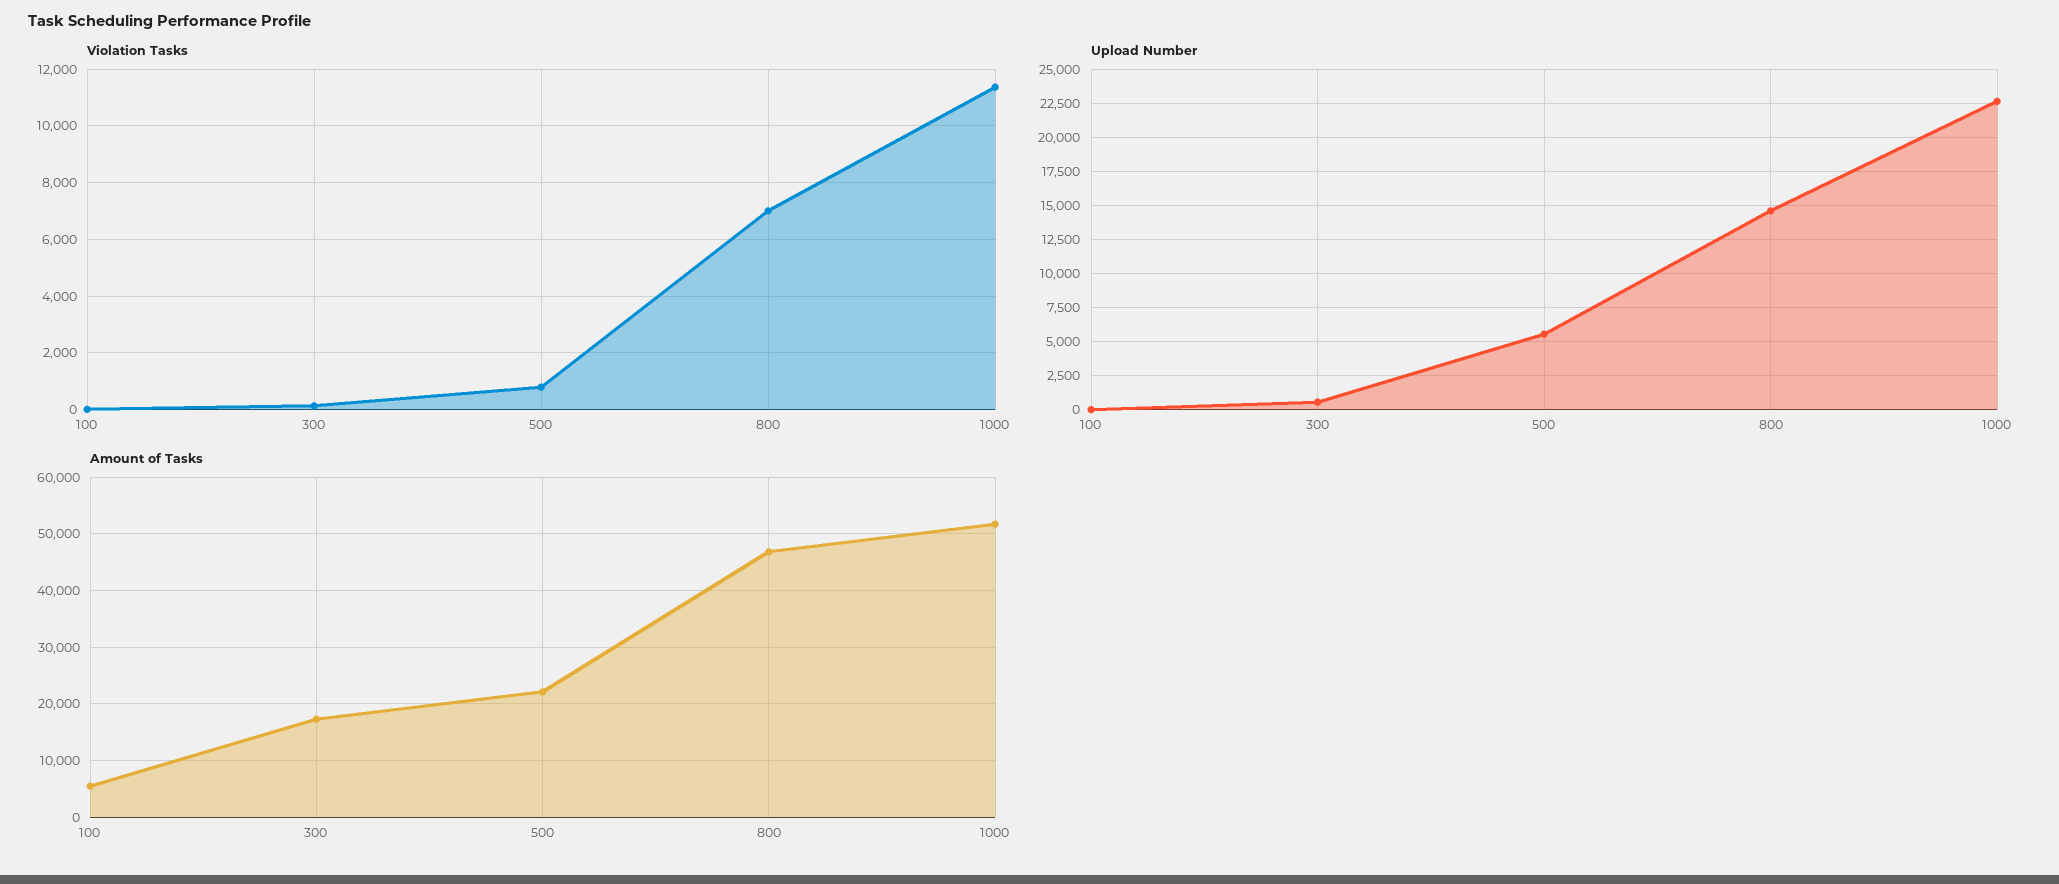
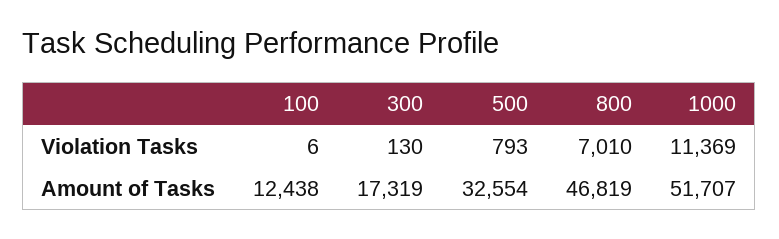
  {
    "Violation Tasks": {
      "100": 6,
      "300": 130,
      "500": 793,
      "800": 7010,
      "1000": 11369
    },
-   "Upload Number": {
-     "100": 0,
-     "300": 500,
-     "500": 5500,
-     "800": 14500,
-     "1000": 22500
-   },
    "Amount of Tasks": {
-     "100": 6000,
+     "100": 12438,
      "300": 17319,
-     "500": 22000,
+     "500": 32554,
      "800": 46819,
      "1000": 51707
    }
  }

